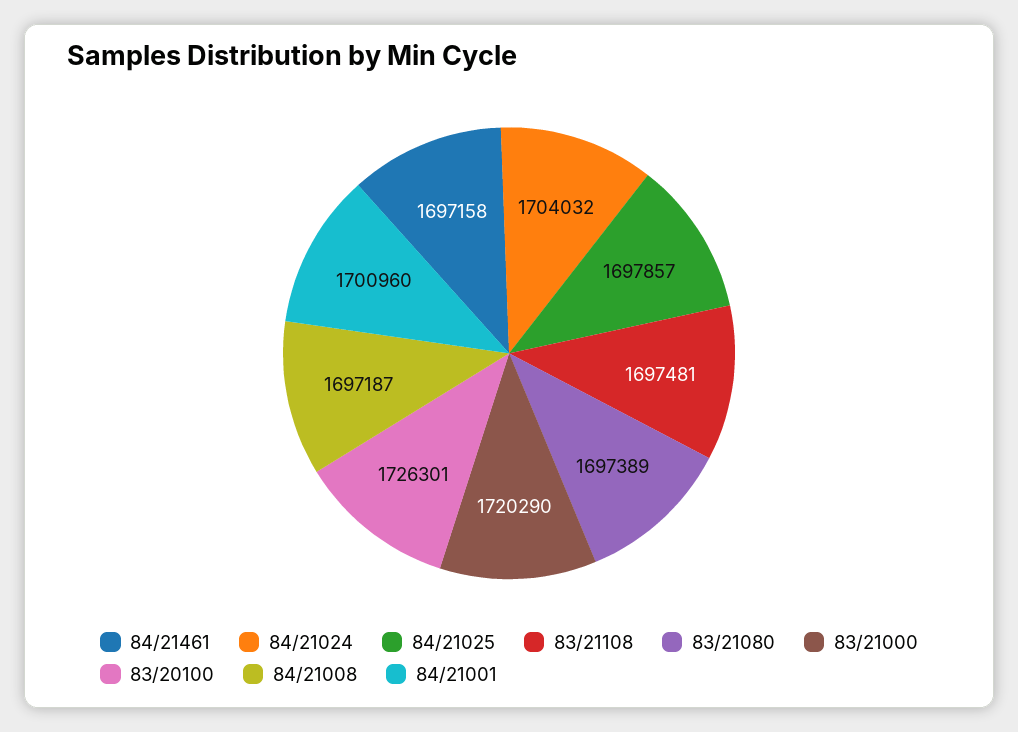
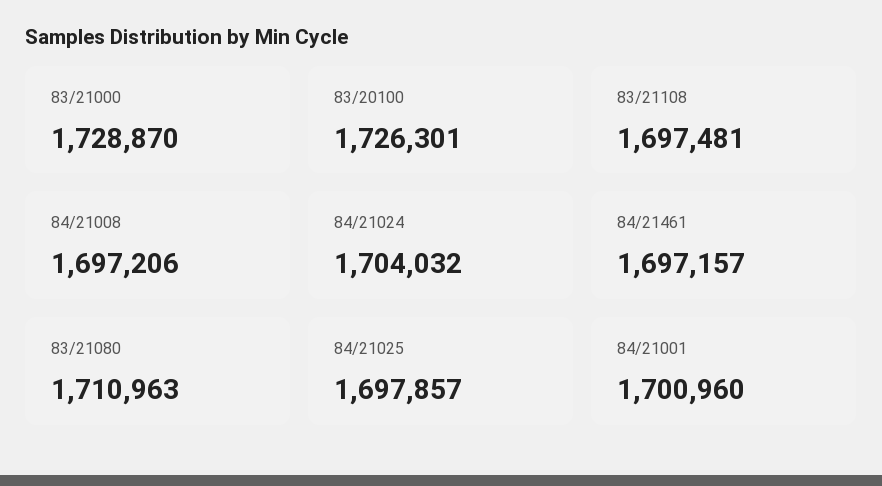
  {
-   "84/21461": 1697158,
+   "84/21461": 1697157,
    "84/21024": 1704032,
    "84/21025": 1697857,
    "83/21108": 1697481,
-   "83/21080": 1697389,
+   "83/21080": 1710963,
-   "83/21000": 1720290,
+   "83/21000": 1728870,
    "83/20100": 1726301,
-   "84/21008": 1697187,
+   "84/21008": 1697206,
    "84/21001": 1700960
  }

